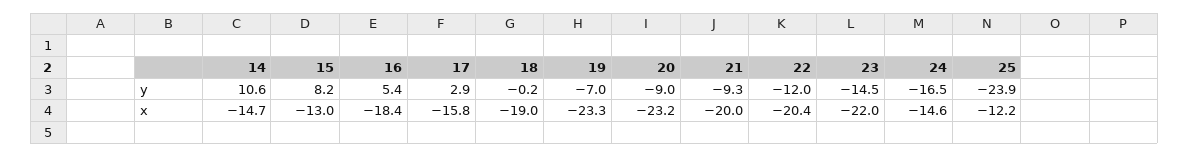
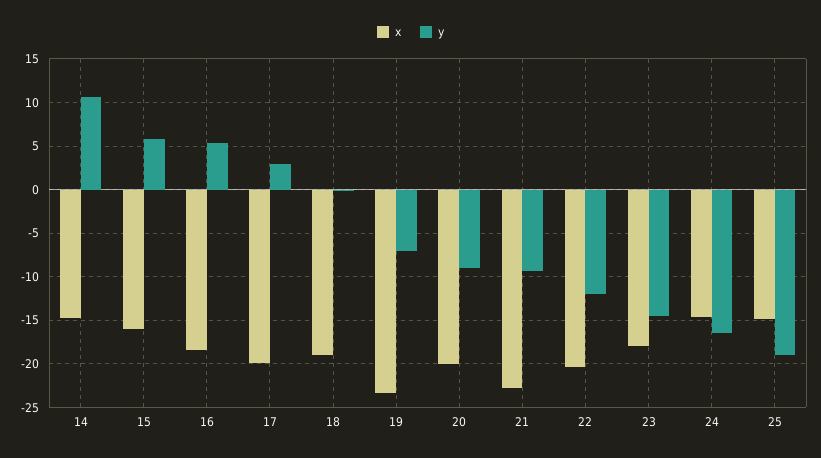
  {
    "y": {
      "14": 10.6,
-     "15": 8.2,
+     "15": 6,
      "16": 5.4,
      "17": 2.9,
      "18": -0.2,
      "19": -7,
      "20": -9,
      "21": -9.3,
      "22": -12,
      "23": -14.5,
      "24": -16.5,
-     "25": -23.9
+     "25": -19
    },
    "x": {
      "14": -14.7,
-     "15": -13,
+     "15": -16,
      "16": -18.4,
-     "17": -15.8,
+     "17": -20,
      "18": -19,
      "19": -23.3,
-     "20": -23.2,
+     "20": -20,
-     "21": -20,
+     "21": -23,
      "22": -20.4,
-     "23": -22,
+     "23": -18,
      "24": -14.6,
-     "25": -12.2
+     "25": -15
    }
  }

